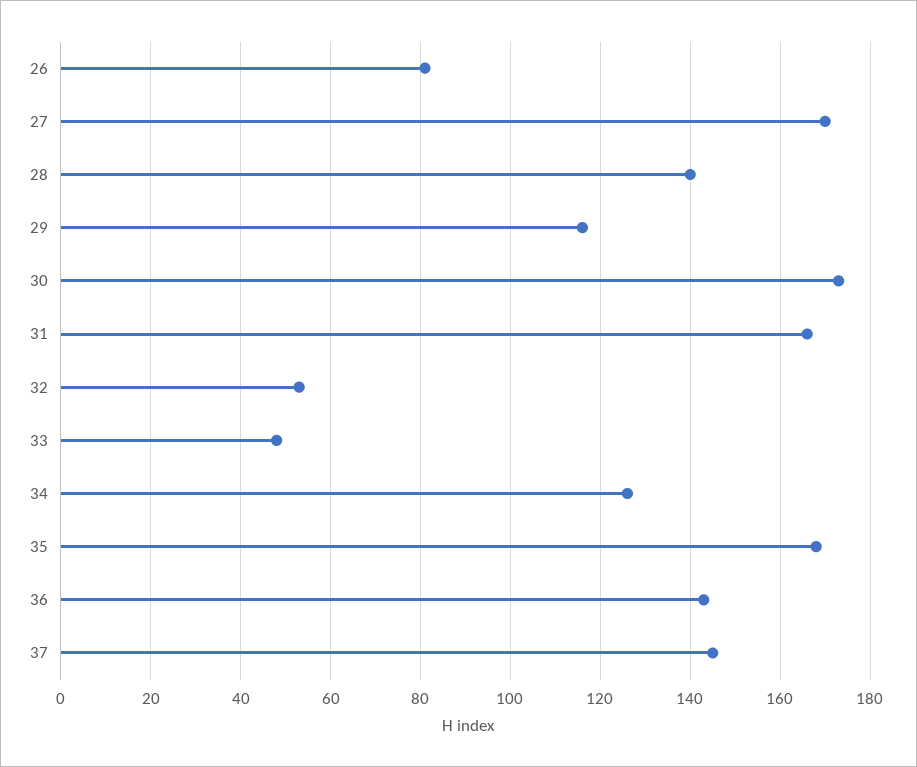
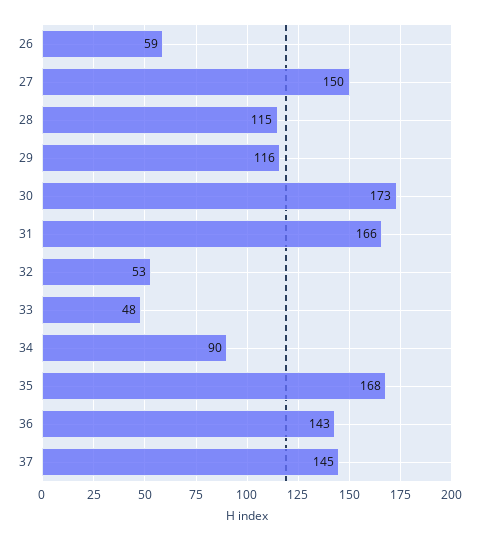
  {
-   "26": 80,
+   "26": 59,
-   "27": 170,
+   "27": 150,
-   "28": 140,
+   "28": 115,
    "29": 116,
    "30": 173,
    "31": 166,
    "32": 53,
    "33": 48,
-   "34": 125,
+   "34": 90,
    "35": 168,
    "36": 143,
    "37": 145
  }

